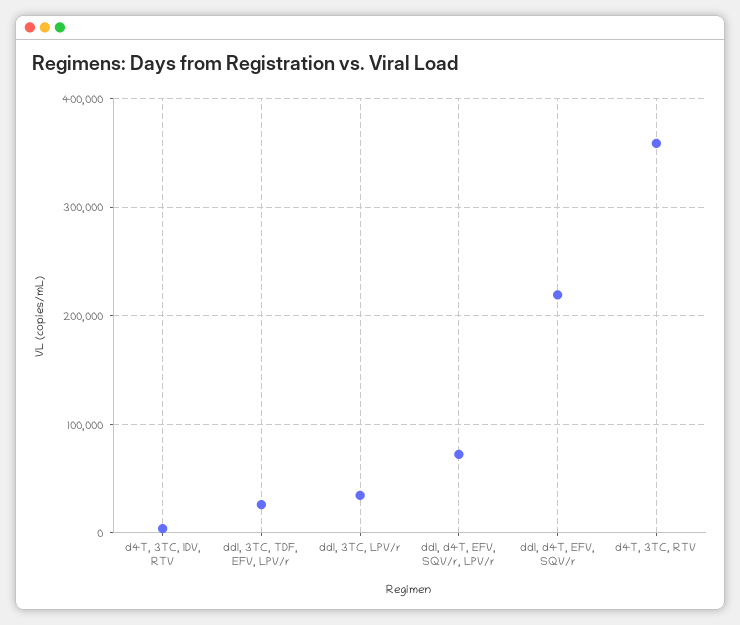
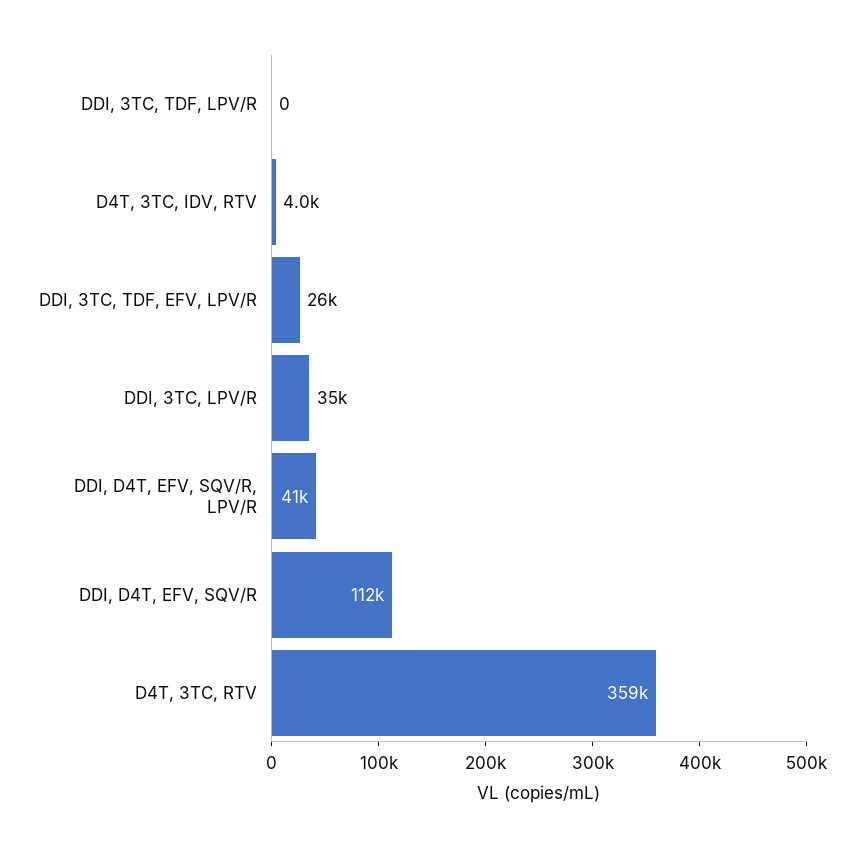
  {
    "d4T, 3TC, IDV, RTV": 4000,
    "ddI, 3TC, TDF, EFV, LPV/r": 26000,
    "ddI, 3TC, LPV/r": 35000,
-   "ddI, d4T, EFV, SQV/r, LPV/r": 70000,
+   "ddI, d4T, EFV, SQV/r, LPV/r": 41000,
-   "ddI, d4T, EFV, SQV/r": 220000,
+   "ddI, d4T, EFV, SQV/r": 112000,
-   "d4T, 3TC, RTV": 359000
+   "d4T, 3TC, RTV": 359000,
+   "DDI, 3TC, TDF, LPV/R": 0
  }

